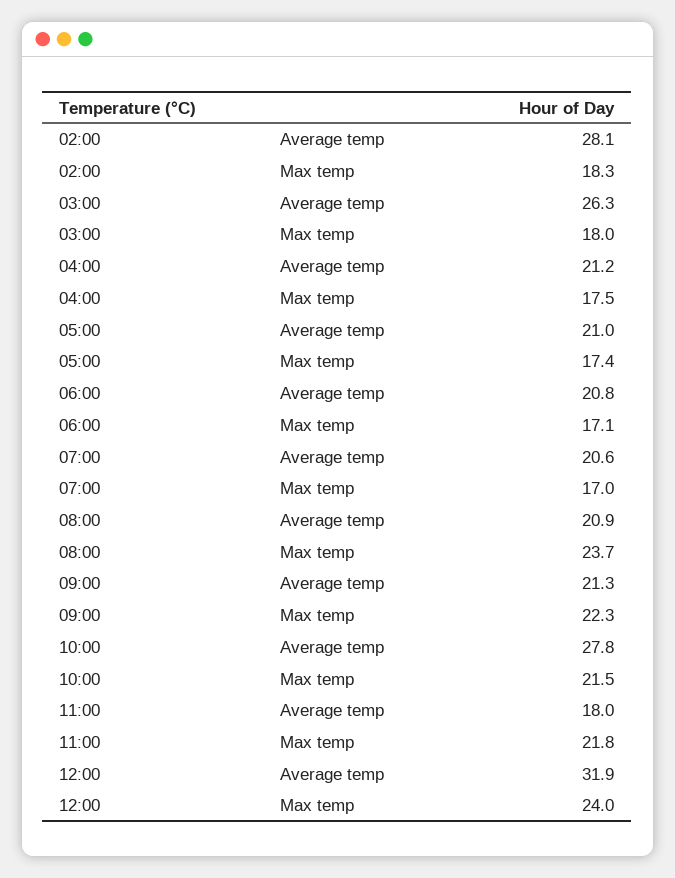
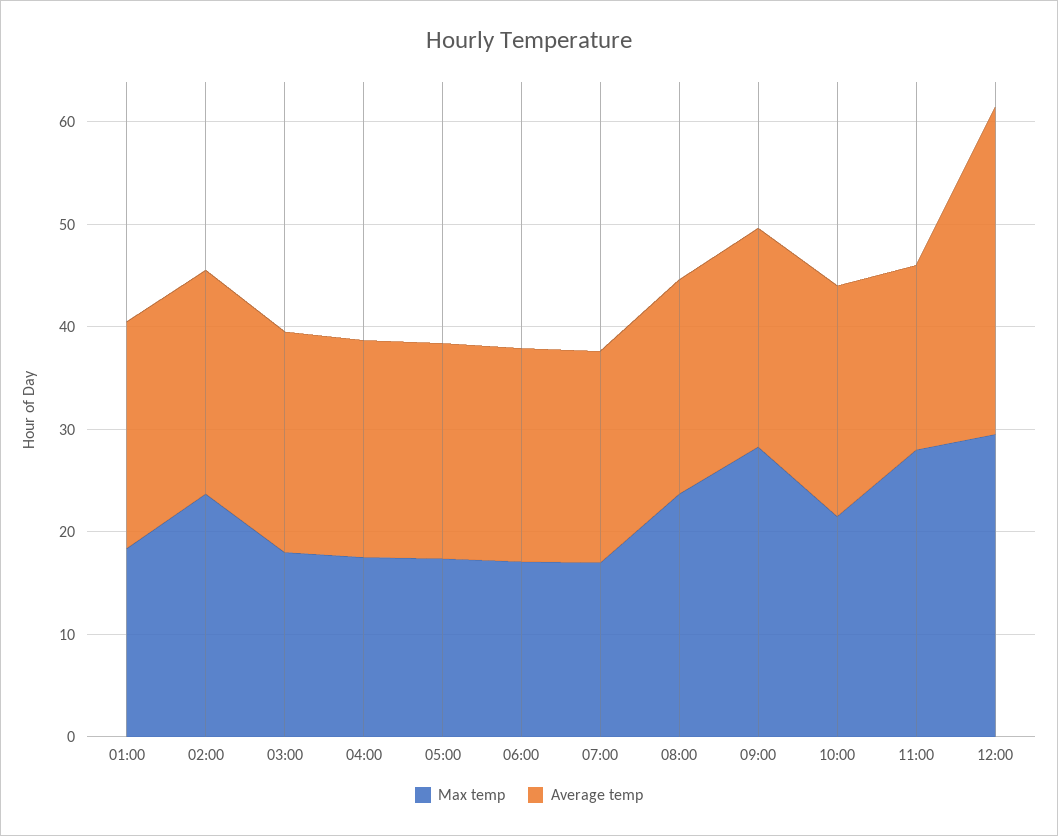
  {
    "Average temp": {
-     "02:00": 28.1,
+     "02:00": 22,
-     "03:00": 26.3,
+     "03:00": 22,
      "04:00": 21.2,
      "05:00": 21,
      "06:00": 20.8,
      "07:00": 20.6,
      "08:00": 20.9,
      "09:00": 21.3,
-     "10:00": 27.8,
+     "10:00": 22,
      "11:00": 18,
-     "12:00": 31.9
+     "12:00": 31.9,
+     "01:00": 22
    },
    "Max temp": {
-     "02:00": 18.3,
+     "02:00": 24,
      "03:00": 18,
      "04:00": 17.5,
      "05:00": 17.4,
      "06:00": 17.1,
      "07:00": 17,
      "08:00": 23.7,
-     "09:00": 22.3,
+     "09:00": 28,
      "10:00": 21.5,
-     "11:00": 21.8,
+     "11:00": 28,
-     "12:00": 24
+     "12:00": 30,
+     "01:00": 18
    }
  }

